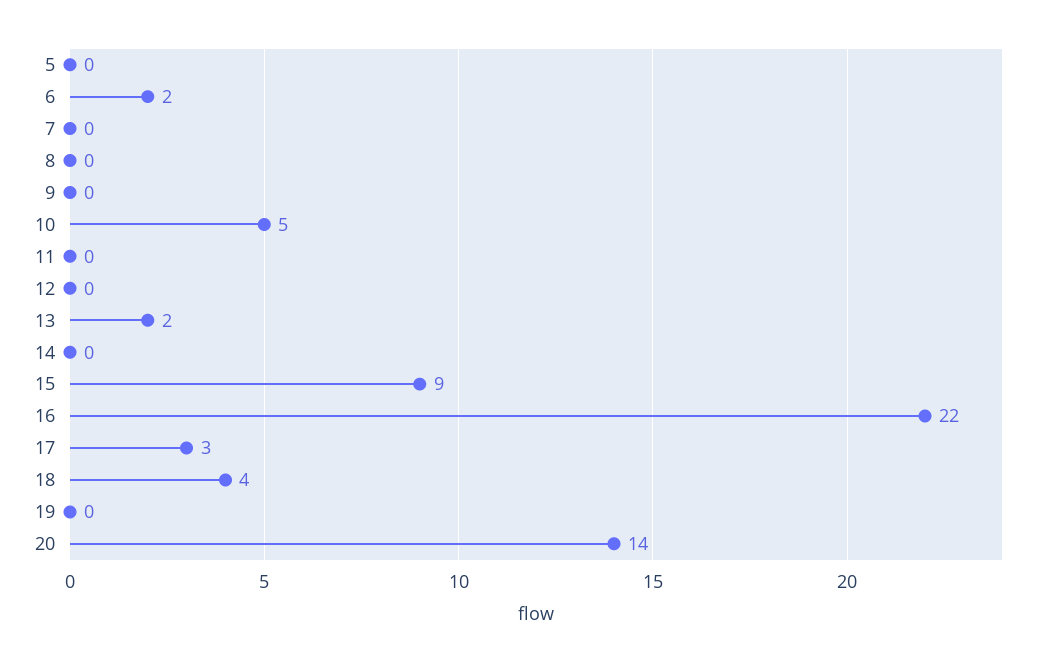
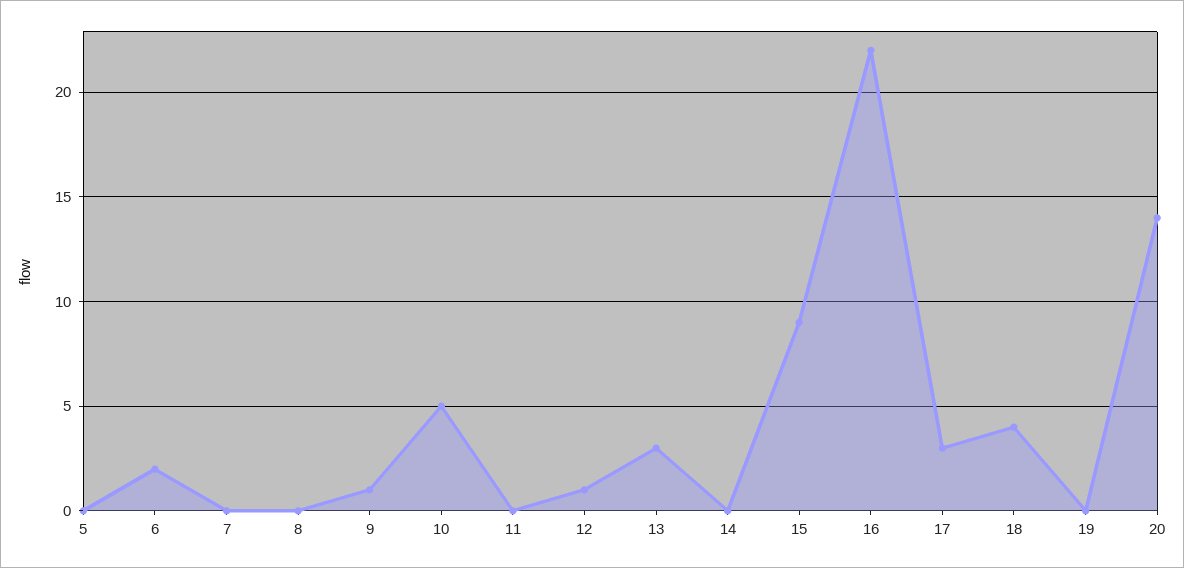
  {
    "5": 0,
    "6": 2,
    "7": 0,
    "8": 0,
-   "9": 0,
+   "9": 1,
    "10": 5,
    "11": 0,
-   "12": 0,
+   "12": 1,
-   "13": 2,
+   "13": 3,
    "14": 0,
    "15": 9,
    "16": 22,
    "17": 3,
    "18": 4,
    "19": 0,
    "20": 14
  }

